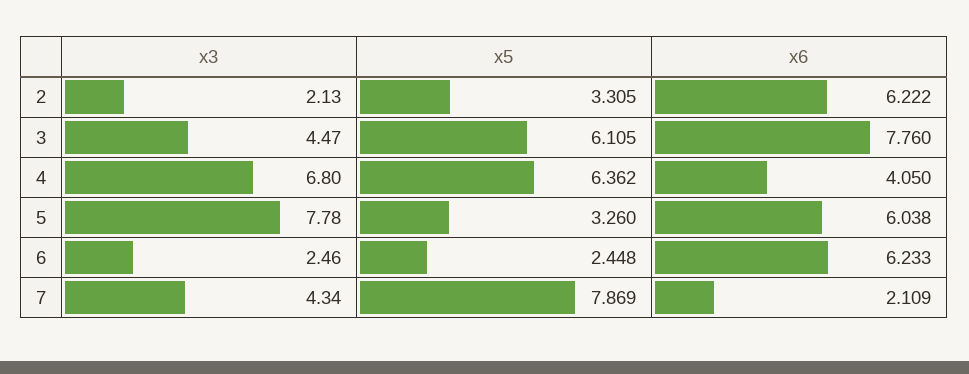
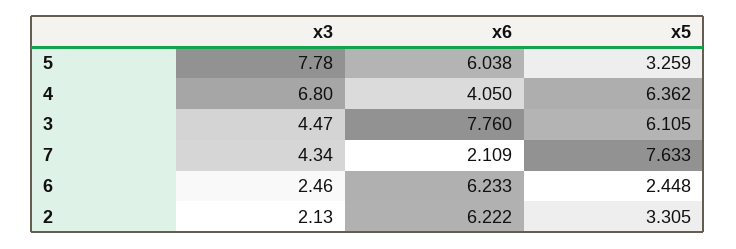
  {
    "x3": {
      "2": 2.13,
      "3": 4.47,
      "4": 6.8,
      "5": 7.78,
      "6": 2.46,
      "7": 4.34
    },
    "x5": {
      "2": 3.305,
      "3": 6.105,
      "4": 6.362,
-     "5": 3.26,
+     "5": 3.259,
      "6": 2.448,
-     "7": 7.869
+     "7": 7.633
    },
    "x6": {
      "2": 6.222,
      "3": 7.76,
      "4": 4.05,
      "5": 6.038,
      "6": 6.233,
      "7": 2.109
    }
  }

